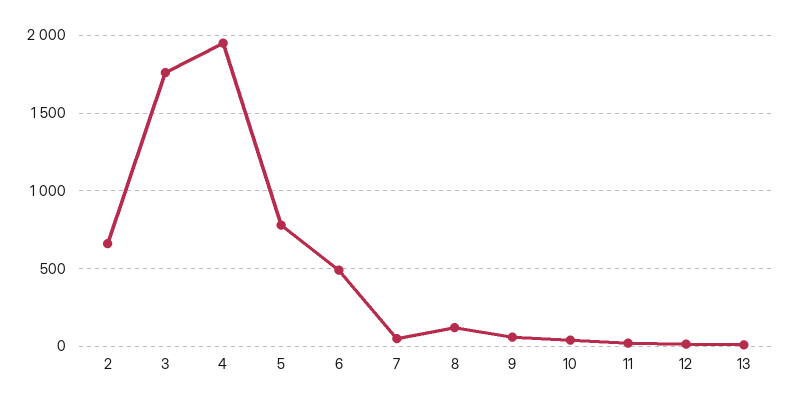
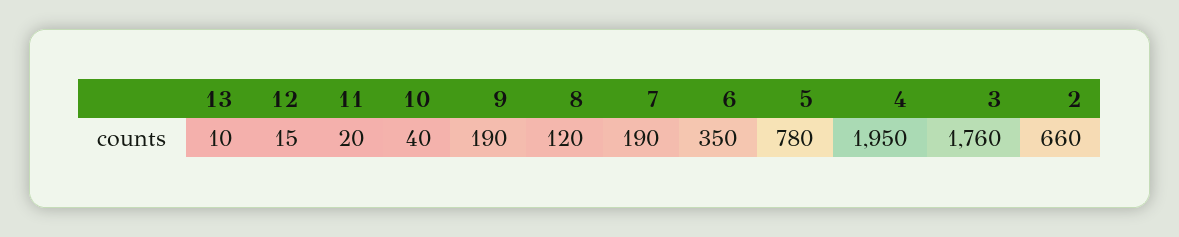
  {
    "2": 660,
    "3": 1760,
    "4": 1950,
    "5": 780,
-   "6": 500,
+   "6": 350,
-   "7": 50,
+   "7": 190,
    "8": 120,
-   "9": 50,
+   "9": 190,
    "10": 40,
    "11": 20,
    "12": 15,
    "13": 10
  }

